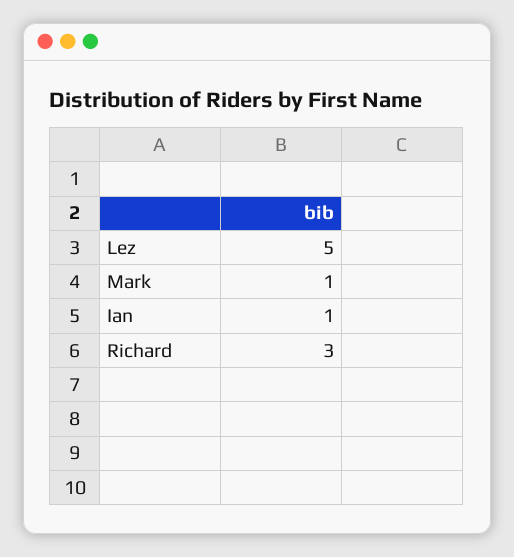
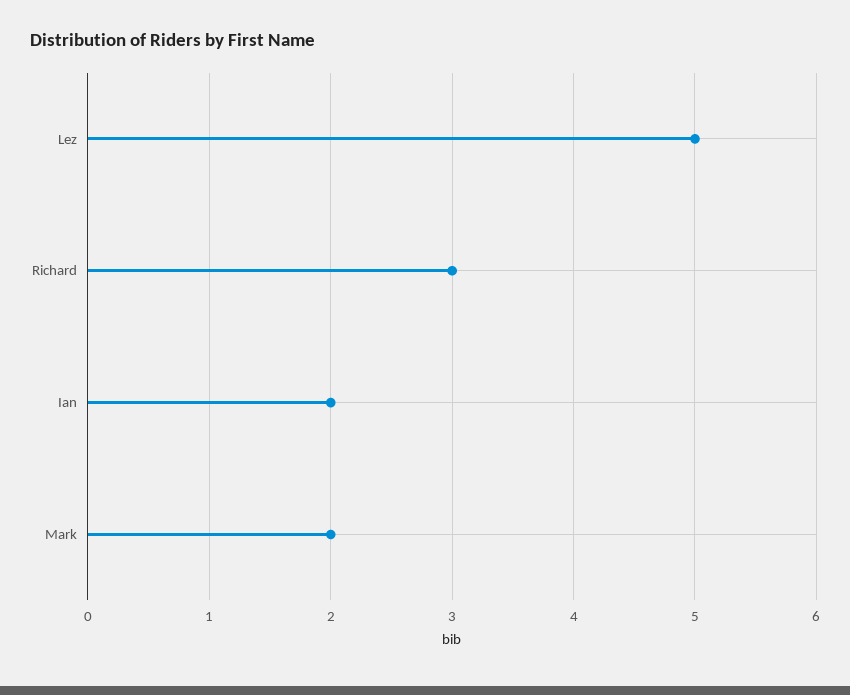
  {
    "Lez": 5,
-   "Mark": 1,
+   "Mark": 2,
-   "Ian": 1,
+   "Ian": 2,
    "Richard": 3
  }

